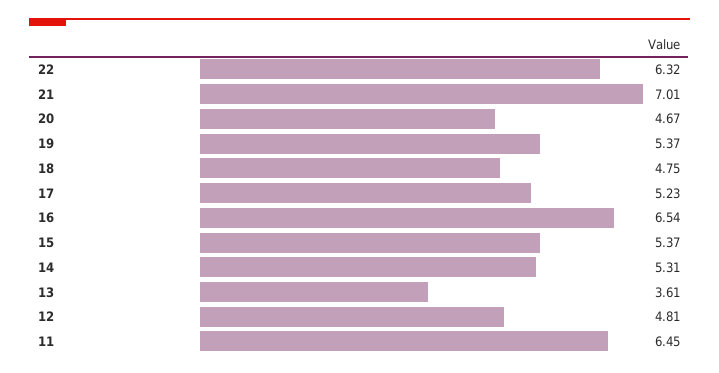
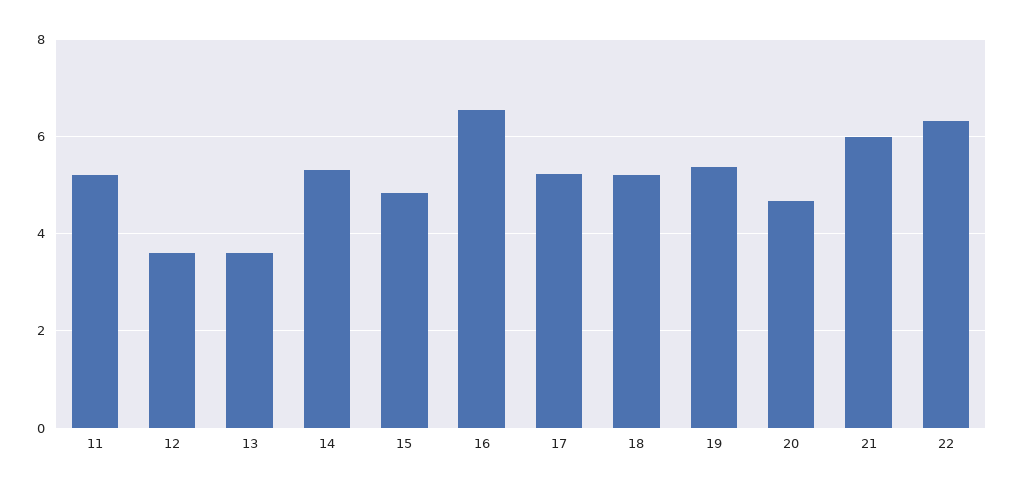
  {
    "22": 6.32,
-   "21": 7.01,
+   "21": 6,
    "20": 4.67,
    "19": 5.37,
-   "18": 4.75,
+   "18": 5.2,
    "17": 5.23,
    "16": 6.54,
-   "15": 5.37,
+   "15": 4.8,
    "14": 5.31,
    "13": 3.61,
-   "12": 4.81,
+   "12": 3.6,
-   "11": 6.45
+   "11": 5.2
  }

